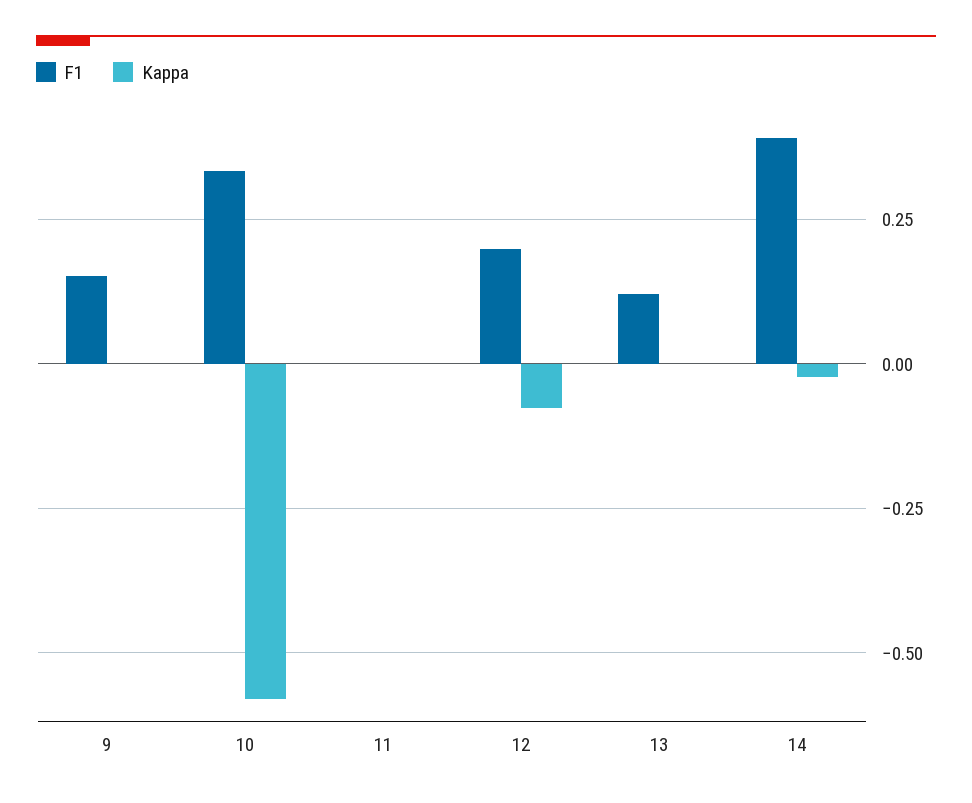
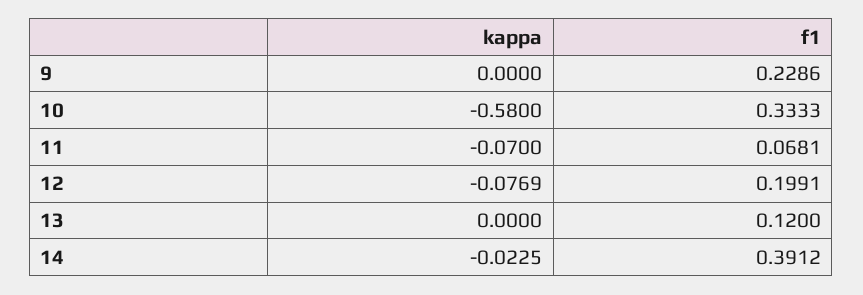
  {
    "F1": {
-     "9": 0.15,
+     "9": 0.2286,
      "10": 0.3333,
-     "11": 0,
+     "11": 0.0681,
      "12": 0.1991,
      "13": 0.12,
      "14": 0.3912
    },
    "Kappa": {
      "9": 0,
      "10": -0.58,
-     "11": 0,
+     "11": -0.07,
      "12": -0.0769,
      "13": 0,
      "14": -0.0225
    }
  }

